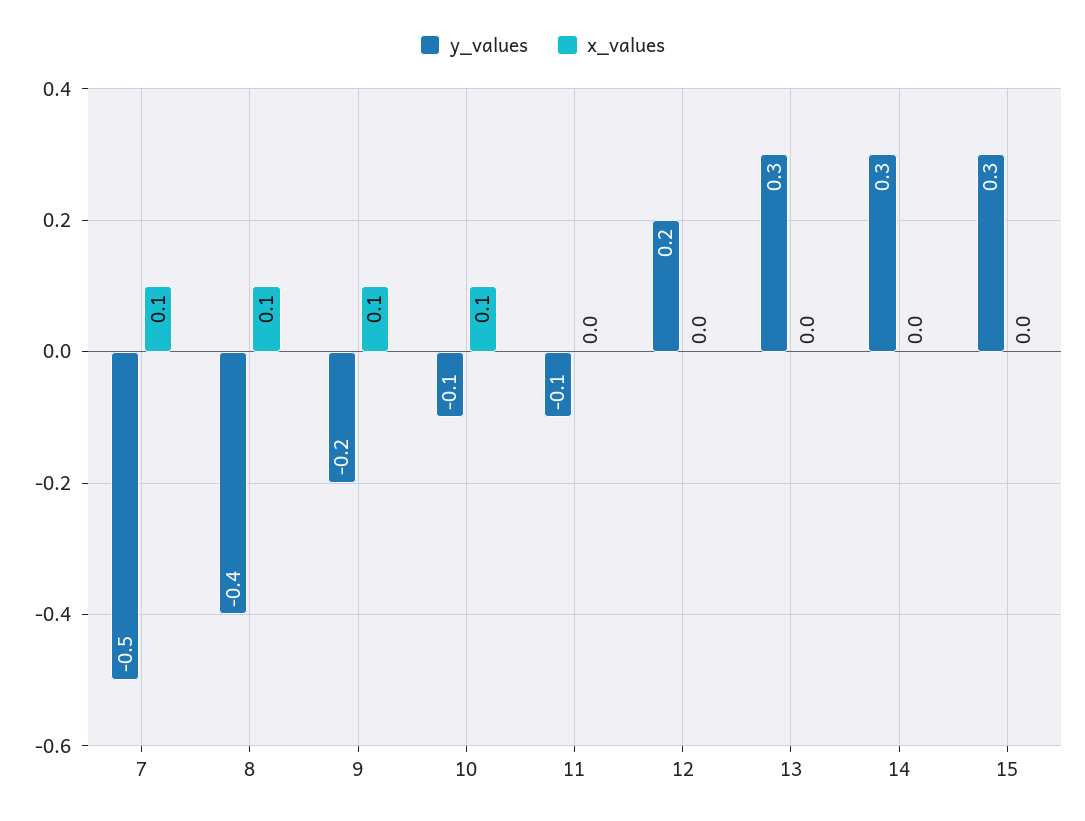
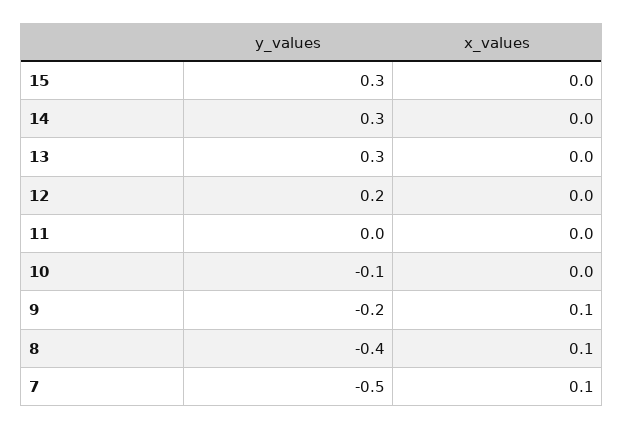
  {
    "y_values": {
      "7": -0.5,
      "8": -0.4,
      "9": -0.2,
      "10": -0.1,
-     "11": -0.1,
+     "11": 0,
      "12": 0.2,
      "13": 0.3,
      "14": 0.3,
      "15": 0.3
    },
    "x_values": {
      "7": 0.1,
      "8": 0.1,
      "9": 0.1,
-     "10": 0.1,
+     "10": 0,
      "11": 0,
      "12": 0,
      "13": 0,
      "14": 0,
      "15": 0
    }
  }

